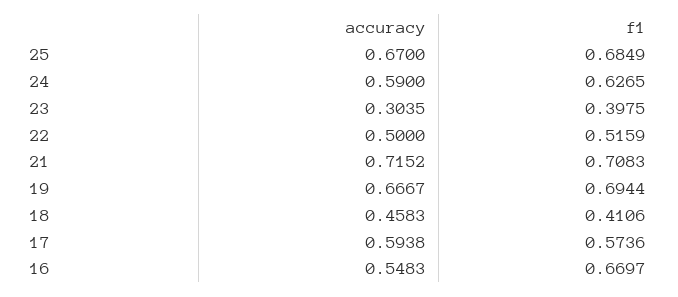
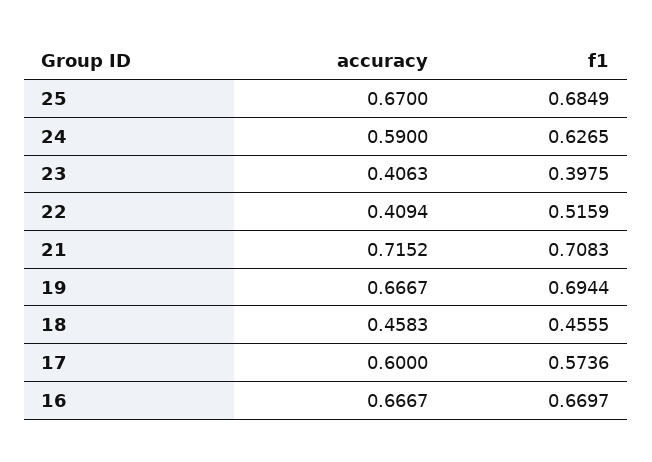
  {
    "accuracy": {
      "25": 0.67,
      "24": 0.59,
-     "23": 0.3035,
+     "23": 0.4063,
-     "22": 0.5,
+     "22": 0.4094,
      "21": 0.7152,
      "19": 0.6667,
      "18": 0.4583,
-     "17": 0.5938,
+     "17": 0.6,
-     "16": 0.5483
+     "16": 0.6667
    },
    "f1": {
      "25": 0.6849,
      "24": 0.6265,
      "23": 0.3975,
      "22": 0.5159,
      "21": 0.7083,
      "19": 0.6944,
-     "18": 0.4106,
+     "18": 0.4555,
      "17": 0.5736,
      "16": 0.6697
    }
  }

